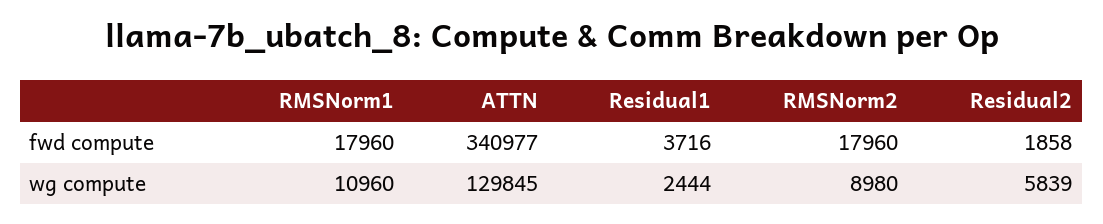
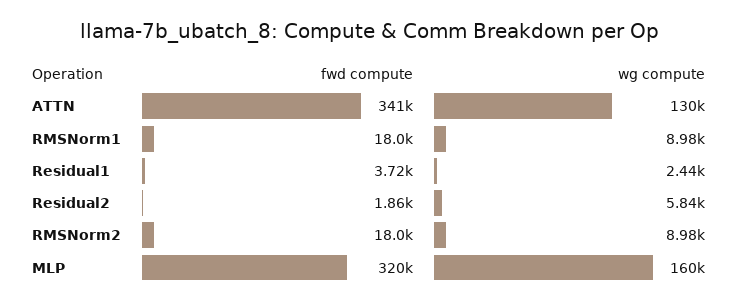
  {
    "RMSNorm1": {
      "fwd compute": 17960,
-     "wg compute": 10960
+     "wg compute": 8980
    },
    "ATTN": {
      "fwd compute": 340977,
      "wg compute": 129845
    },
    "Residual1": {
      "fwd compute": 3716,
      "wg compute": 2444
    },
    "RMSNorm2": {
      "fwd compute": 17960,
      "wg compute": 8980
    },
    "Residual2": {
      "fwd compute": 1858,
      "wg compute": 5839
-   }
+   },
+   "MLP": {
+     "fwd compute": 320000,
+     "wg compute": 160000
+   }
  }

